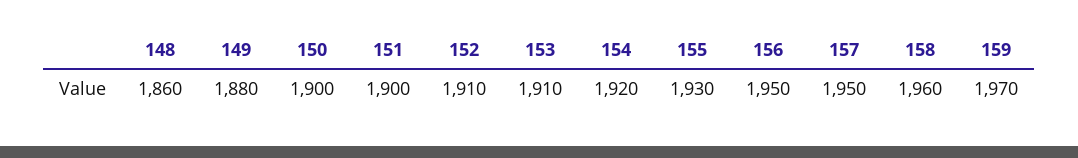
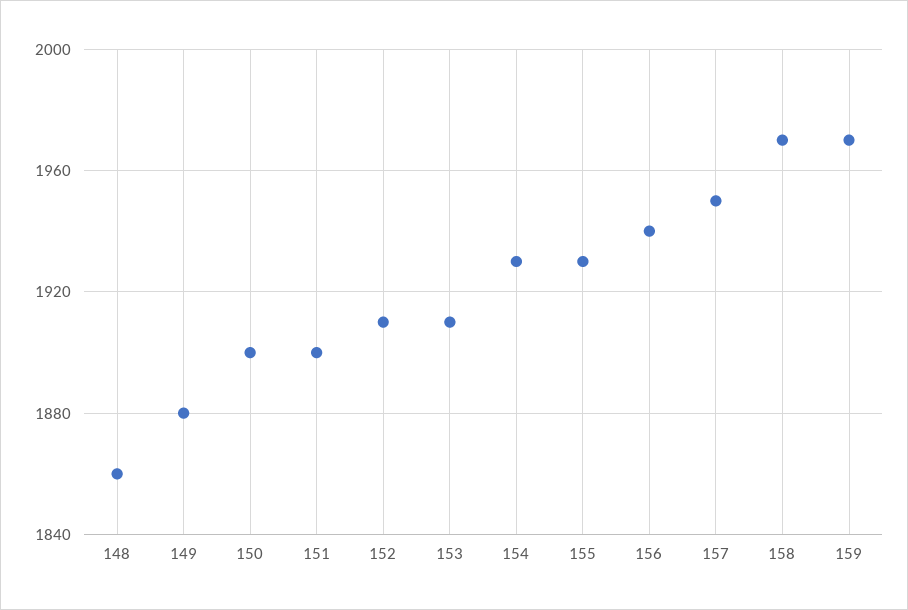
  {
    "148": 1860,
    "149": 1880,
    "150": 1900,
    "151": 1900,
    "152": 1910,
    "153": 1910,
-   "154": 1920,
+   "154": 1930,
    "155": 1930,
-   "156": 1950,
+   "156": 1940,
    "157": 1950,
-   "158": 1960,
+   "158": 1970,
    "159": 1970
  }

